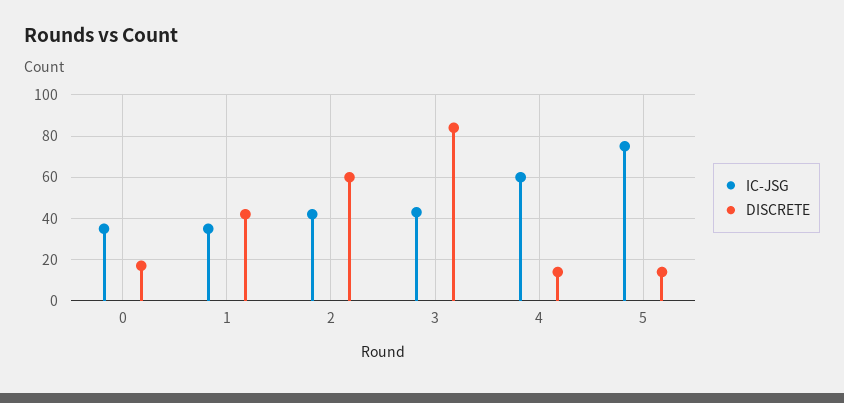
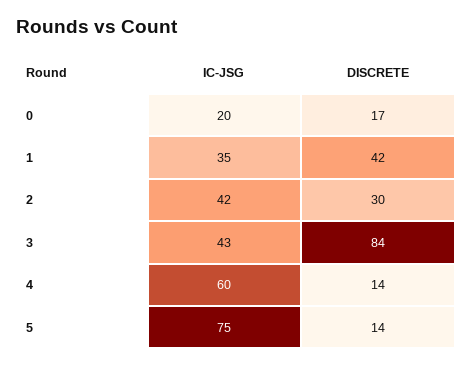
  {
    "IC-JSG": {
-     "0": 35,
+     "0": 20,
      "1": 35,
      "2": 42,
      "3": 43,
      "4": 60,
      "5": 75
    },
    "DISCRETE": {
      "0": 17,
      "1": 42,
-     "2": 60,
+     "2": 30,
      "3": 84,
      "4": 14,
      "5": 14
    }
  }

